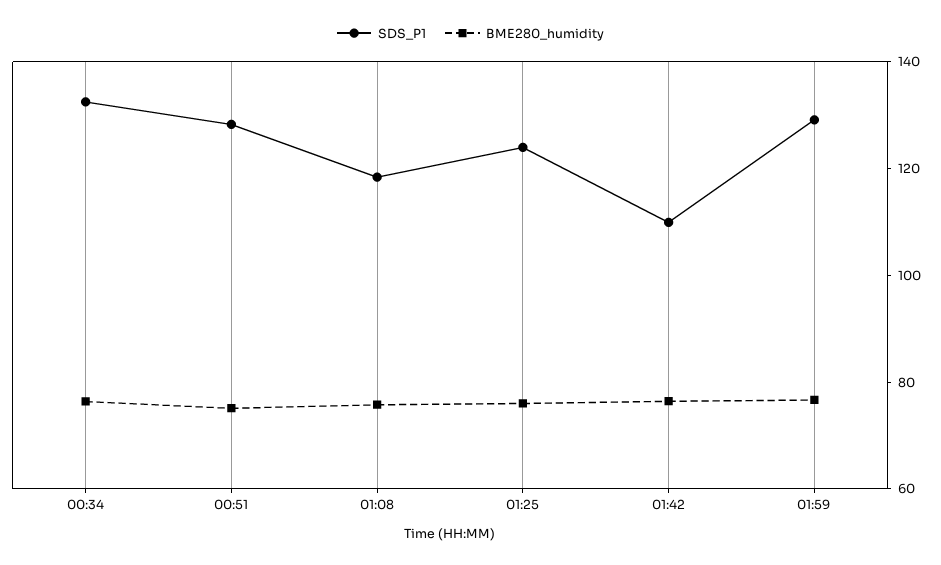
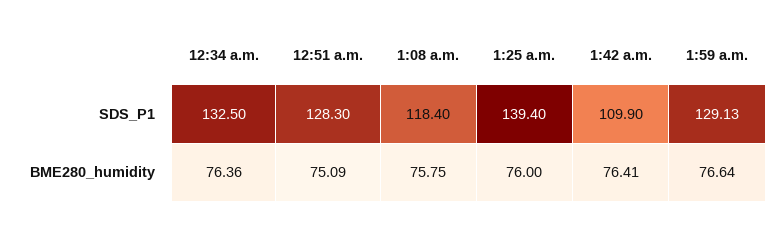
  {
    "SDS_P1": {
      "00:34": 132.5,
      "00:51": 128.3,
      "01:08": 118.4,
-     "01:25": 125,
+     "01:25": 139.4,
      "01:42": 109.9,
      "01:59": 129.13
    },
    "BME280_humidity": {
      "00:34": 76.36,
      "00:51": 75.09,
      "01:08": 75.75,
      "01:25": 76,
      "01:42": 76.41,
      "01:59": 76.64
    }
  }

